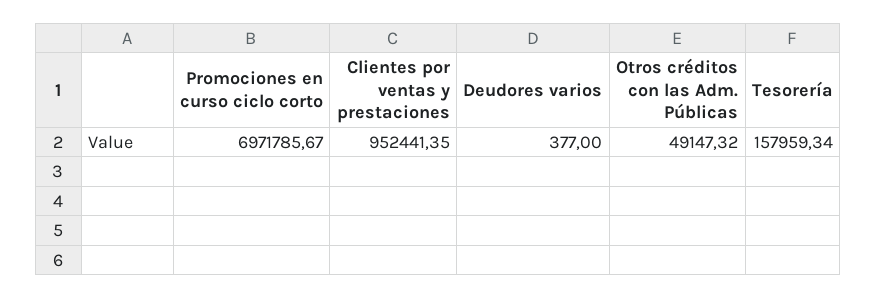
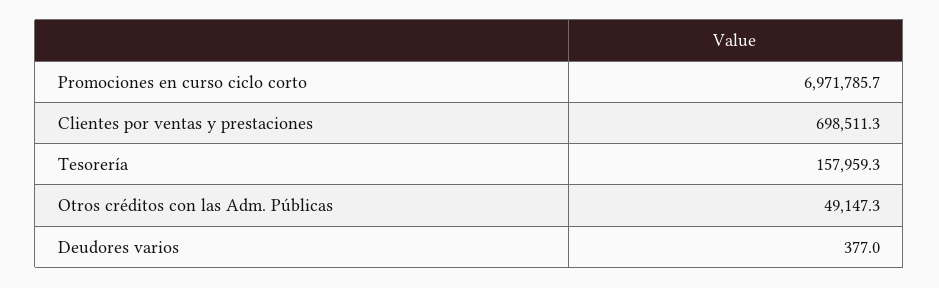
  {
    "Promociones en curso ciclo corto": 6971785.67,
-   "Clientes por ventas y prestaciones": 952441.35,
+   "Clientes por ventas y prestaciones": 698511.3,
    "Deudores varios": 377,
    "Otros créditos con las Adm. Públicas": 49147.32,
    "Tesorería": 157959.34
  }

